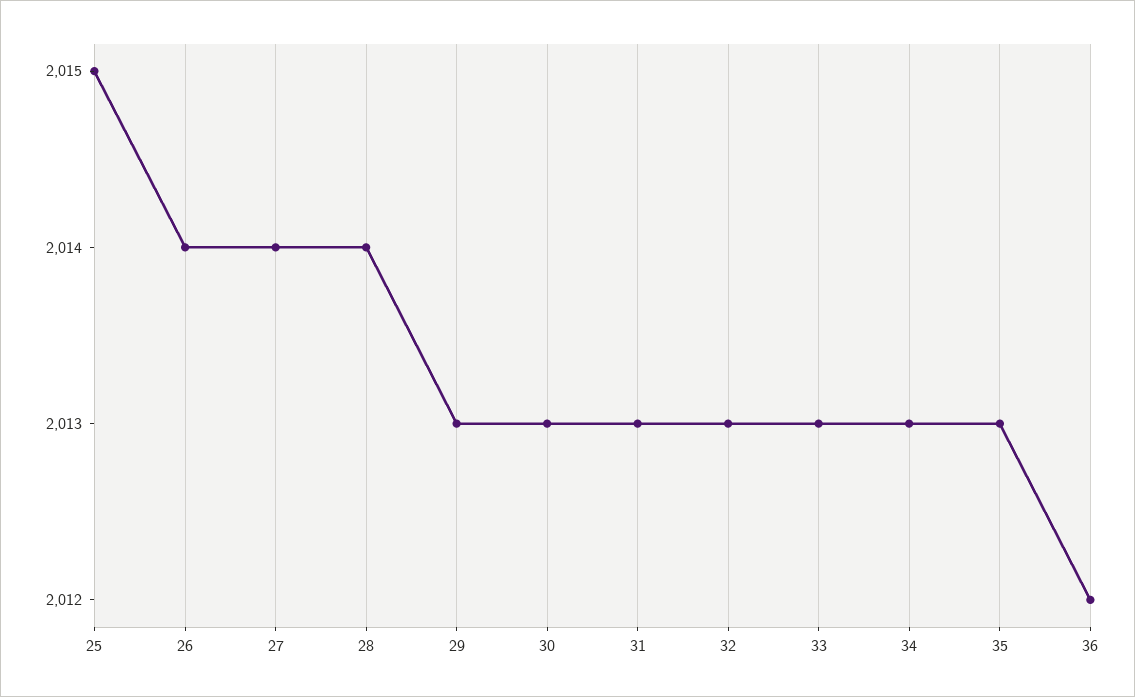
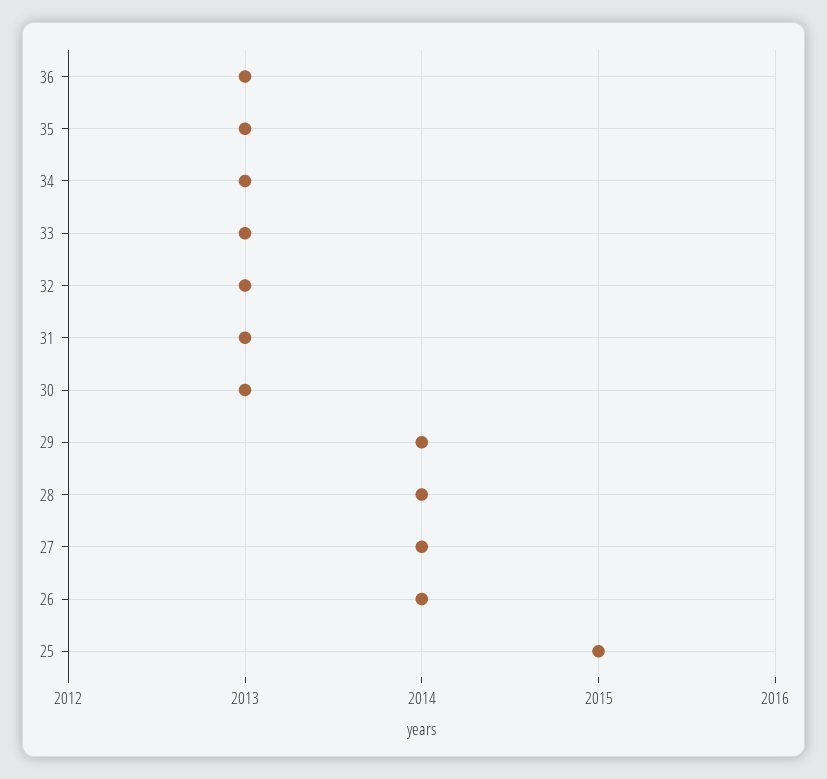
  {
    "25": 2015,
    "26": 2014,
    "27": 2014,
    "28": 2014,
-   "29": 2013,
+   "29": 2014,
    "30": 2013,
    "31": 2013,
    "32": 2013,
    "33": 2013,
    "34": 2013,
    "35": 2013,
-   "36": 2012
+   "36": 2013
  }

